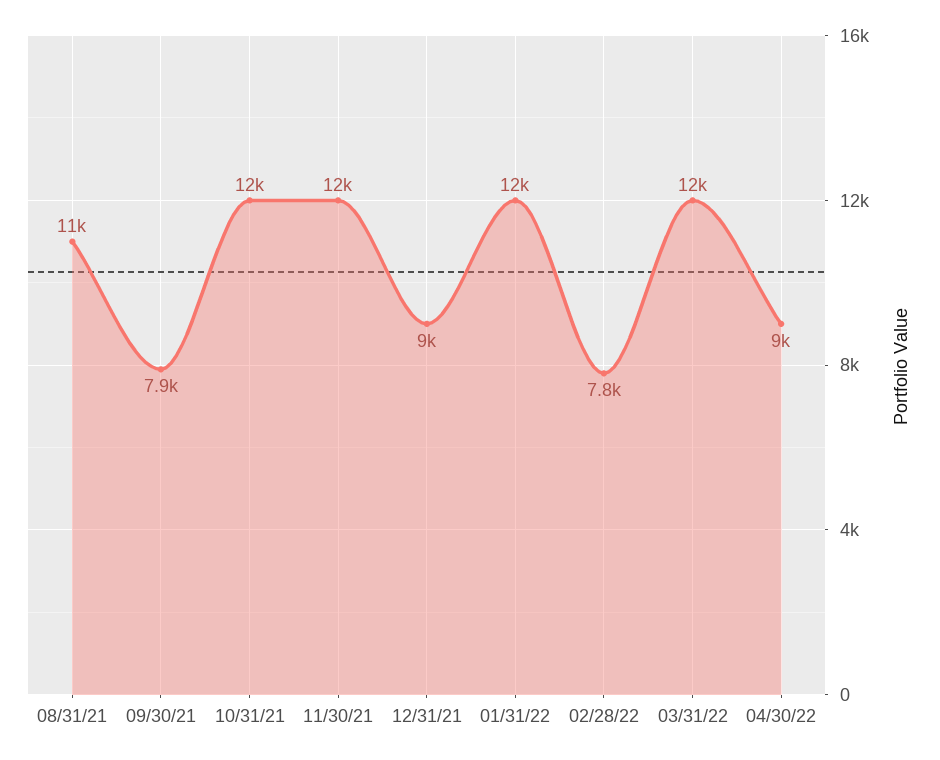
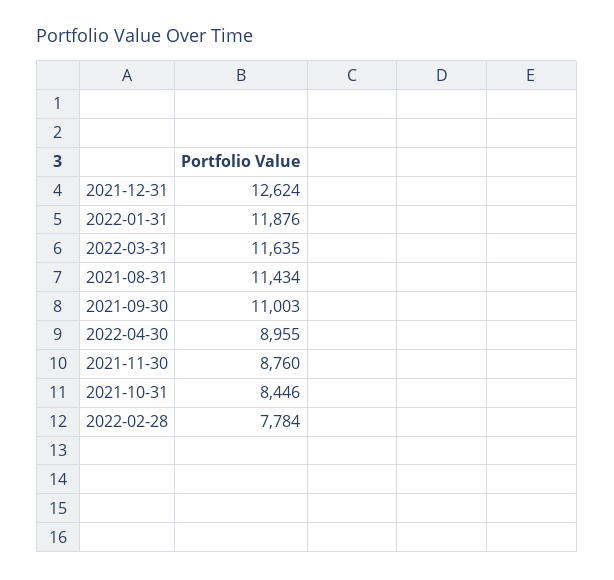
  {
    "08/31/21": 11434,
-   "09/30/21": 7900,
+   "09/30/21": 11003,
-   "10/31/21": 12000,
+   "10/31/21": 8446,
-   "11/30/21": 12000,
+   "11/30/21": 8760,
-   "12/31/21": 9000,
+   "12/31/21": 12624,
    "01/31/22": 11876,
    "02/28/22": 7784,
    "03/31/22": 11635,
    "04/30/22": 8955
  }

